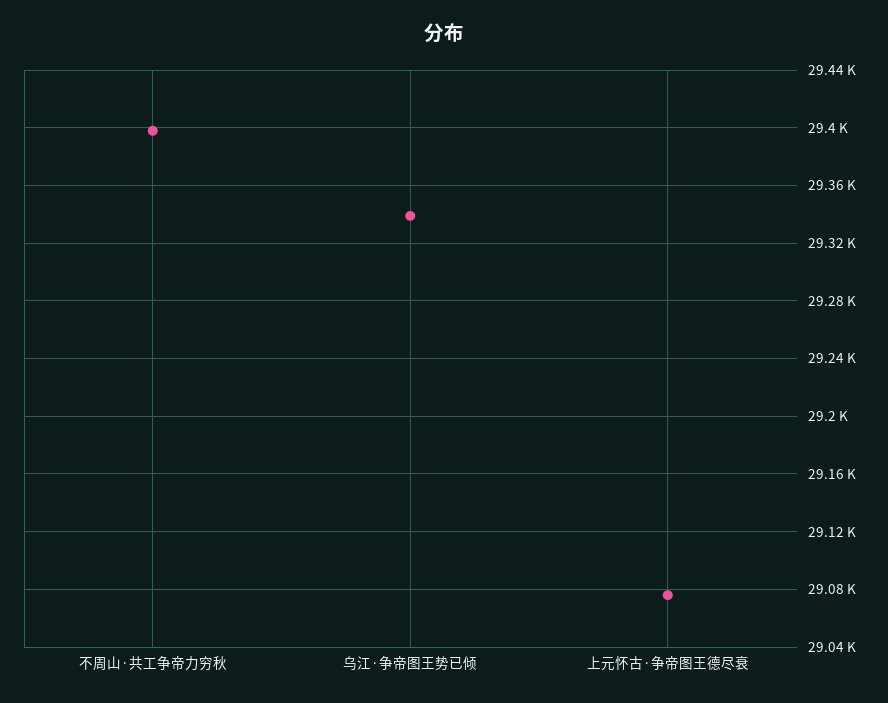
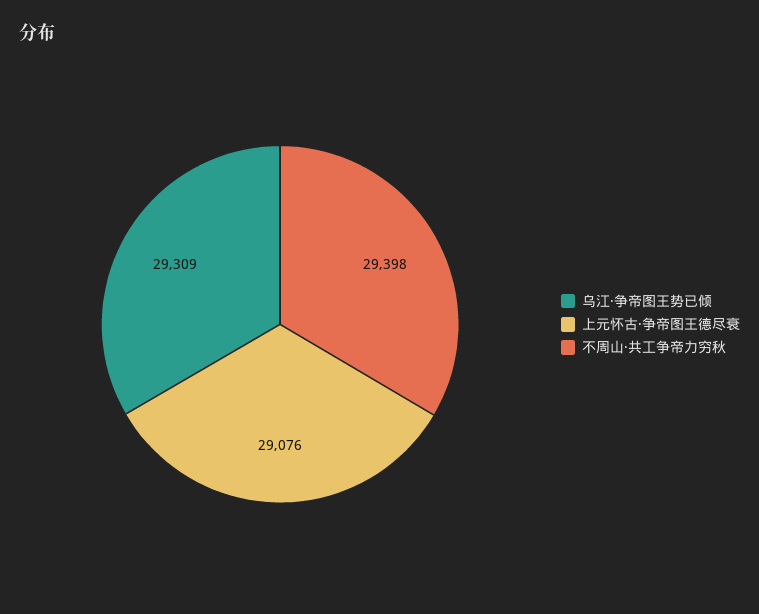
  {
    "不周山·共工争帝力穷秋": 29398,
-   "乌江·争帝图王势已倾": 29340,
+   "乌江·争帝图王势已倾": 29309,
    "上元怀古·争帝图王德尽衰": 29076
  }

